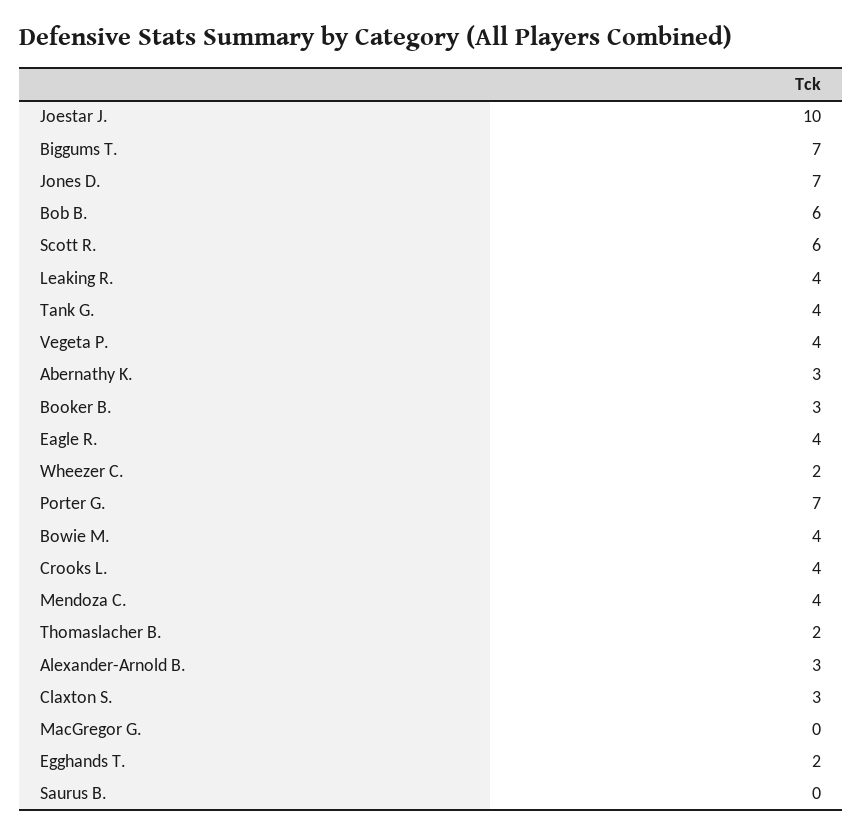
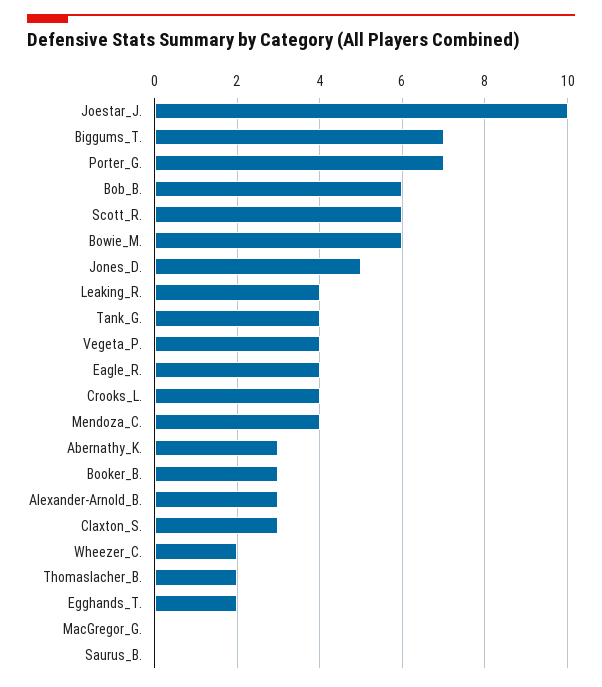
  {
    "Joestar J.": 10,
    "Biggums T.": 7,
-   "Jones D.": 7,
+   "Jones D.": 5,
    "Bob B.": 6,
    "Scott R.": 6,
    "Leaking R.": 4,
    "Tank G.": 4,
    "Vegeta P.": 4,
    "Abernathy K.": 3,
    "Booker B.": 3,
    "Eagle R.": 4,
    "Wheezer C.": 2,
    "Porter G.": 7,
-   "Bowie M.": 4,
+   "Bowie M.": 6,
    "Crooks L.": 4,
    "Mendoza C.": 4,
    "Thomaslacher B.": 2,
    "Alexander-Arnold B.": 3,
    "Claxton S.": 3,
    "MacGregor G.": 0,
    "Egghands T.": 2,
    "Saurus B.": 0
  }

